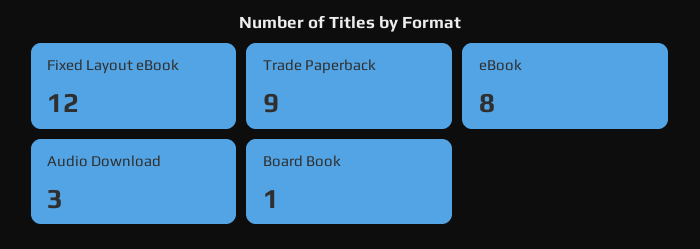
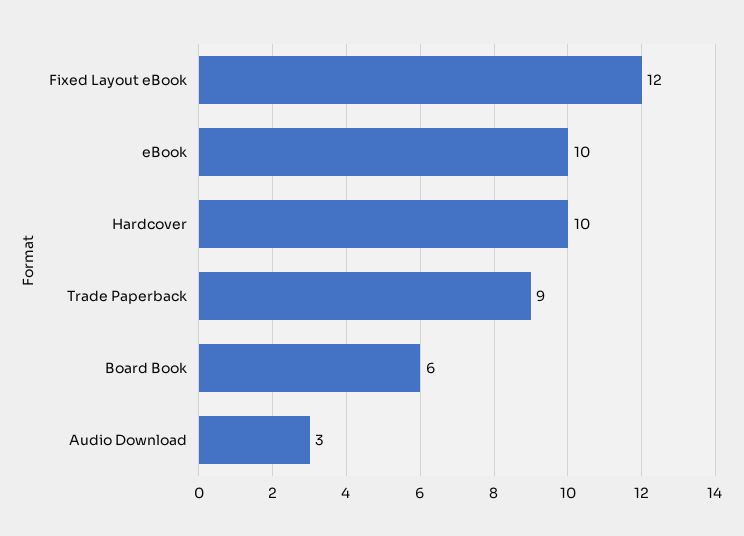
  {
    "Fixed Layout eBook": 12,
    "Trade Paperback": 9,
-   "eBook": 8,
+   "eBook": 10,
    "Audio Download": 3,
-   "Board Book": 1
+   "Board Book": 6,
+   "Hardcover": 10
  }

